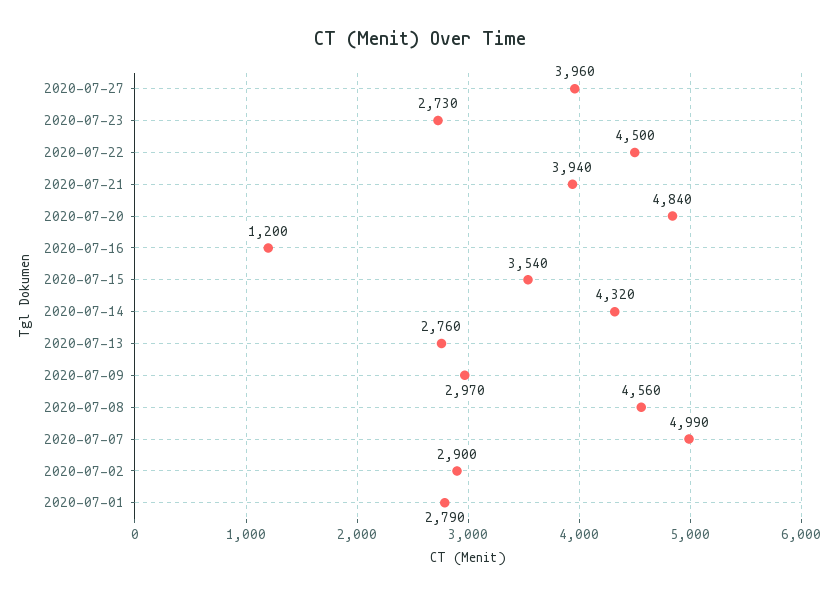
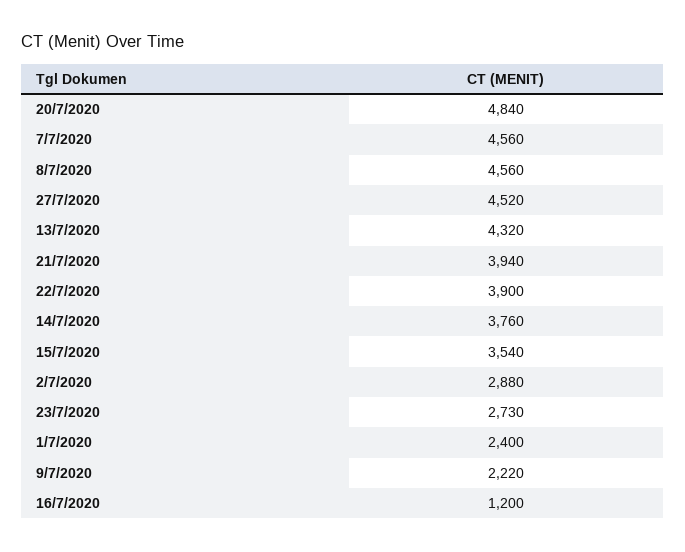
  {
-   "2020-07-27": 3960,
+   "2020-07-27": 4520,
    "2020-07-23": 2730,
-   "2020-07-22": 4500,
+   "2020-07-22": 3900,
    "2020-07-21": 3940,
    "2020-07-20": 4840,
    "2020-07-16": 1200,
    "2020-07-15": 3540,
-   "2020-07-14": 4320,
+   "2020-07-14": 3760,
-   "2020-07-13": 2760,
+   "2020-07-13": 4320,
-   "2020-07-09": 2970,
+   "2020-07-09": 2220,
    "2020-07-08": 4560,
-   "2020-07-07": 4990,
+   "2020-07-07": 4560,
-   "2020-07-02": 2900,
+   "2020-07-02": 2880,
-   "2020-07-01": 2790
+   "2020-07-01": 2400
  }

